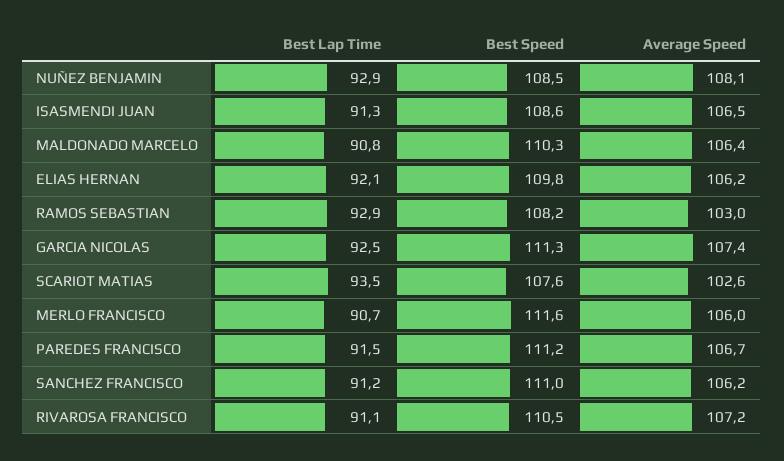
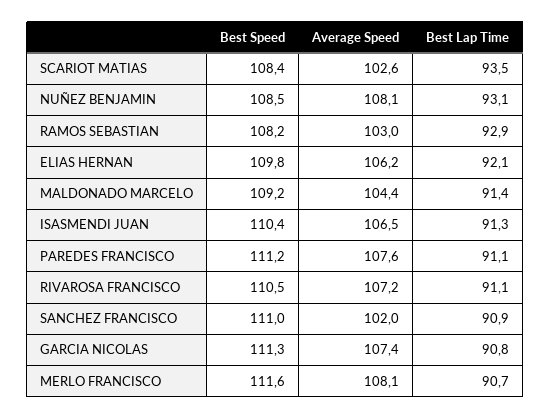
  {
    "Best Lap Time": {
-     "NUÑEZ BENJAMIN": 92.9,
+     "NUÑEZ BENJAMIN": 93.1,
      "ISASMENDI JUAN": 91.3,
-     "MALDONADO MARCELO": 90.8,
+     "MALDONADO MARCELO": 91.4,
      "ELIAS HERNAN": 92.1,
      "RAMOS SEBASTIAN": 92.9,
-     "GARCIA NICOLAS": 92.5,
+     "GARCIA NICOLAS": 90.8,
      "SCARIOT MATIAS": 93.5,
      "MERLO FRANCISCO": 90.7,
-     "PAREDES FRANCISCO": 91.5,
+     "PAREDES FRANCISCO": 91.1,
-     "SANCHEZ FRANCISCO": 91.2,
+     "SANCHEZ FRANCISCO": 90.9,
      "RIVAROSA FRANCISCO": 91.1
    },
    "Best Speed": {
      "NUÑEZ BENJAMIN": 108.5,
-     "ISASMENDI JUAN": 108.6,
+     "ISASMENDI JUAN": 110.4,
-     "MALDONADO MARCELO": 110.3,
+     "MALDONADO MARCELO": 109.2,
      "ELIAS HERNAN": 109.8,
      "RAMOS SEBASTIAN": 108.2,
      "GARCIA NICOLAS": 111.3,
-     "SCARIOT MATIAS": 107.6,
+     "SCARIOT MATIAS": 108.4,
      "MERLO FRANCISCO": 111.6,
      "PAREDES FRANCISCO": 111.2,
      "SANCHEZ FRANCISCO": 111,
      "RIVAROSA FRANCISCO": 110.5
    },
    "Average Speed": {
      "NUÑEZ BENJAMIN": 108.1,
      "ISASMENDI JUAN": 106.5,
-     "MALDONADO MARCELO": 106.4,
+     "MALDONADO MARCELO": 104.4,
      "ELIAS HERNAN": 106.2,
      "RAMOS SEBASTIAN": 103,
      "GARCIA NICOLAS": 107.4,
      "SCARIOT MATIAS": 102.6,
-     "MERLO FRANCISCO": 106,
+     "MERLO FRANCISCO": 108.1,
-     "PAREDES FRANCISCO": 106.7,
+     "PAREDES FRANCISCO": 107.6,
-     "SANCHEZ FRANCISCO": 106.2,
+     "SANCHEZ FRANCISCO": 102,
      "RIVAROSA FRANCISCO": 107.2
    }
  }

